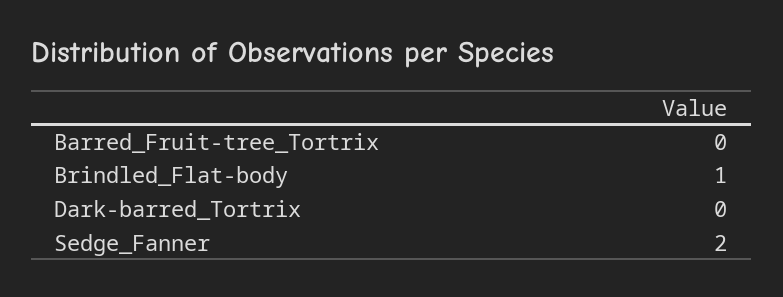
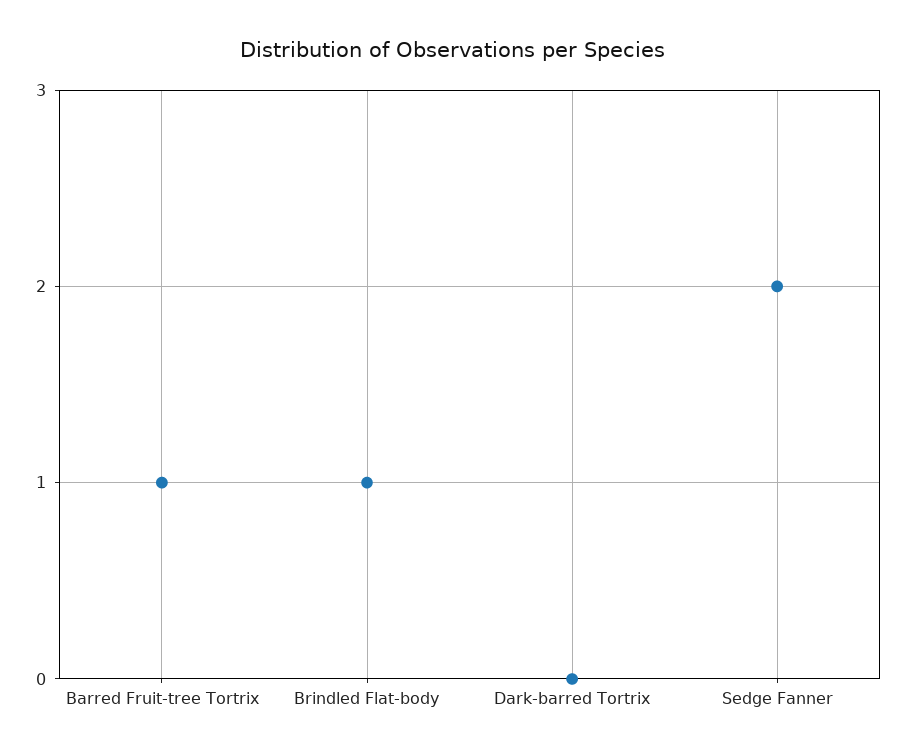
  {
-   "Barred_Fruit-tree_Tortrix": 0,
+   "Barred_Fruit-tree_Tortrix": 1,
    "Brindled_Flat-body": 1,
    "Dark-barred_Tortrix": 0,
    "Sedge_Fanner": 2
  }

